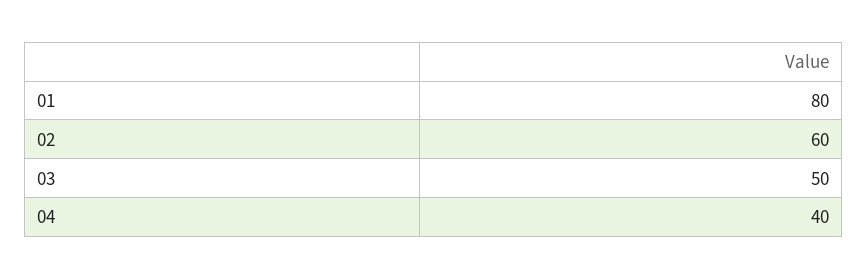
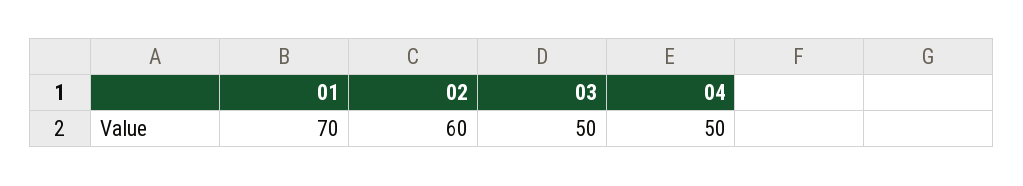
  {
-   "01": 80,
+   "01": 70,
    "02": 60,
    "03": 50,
-   "04": 40
+   "04": 50
  }

